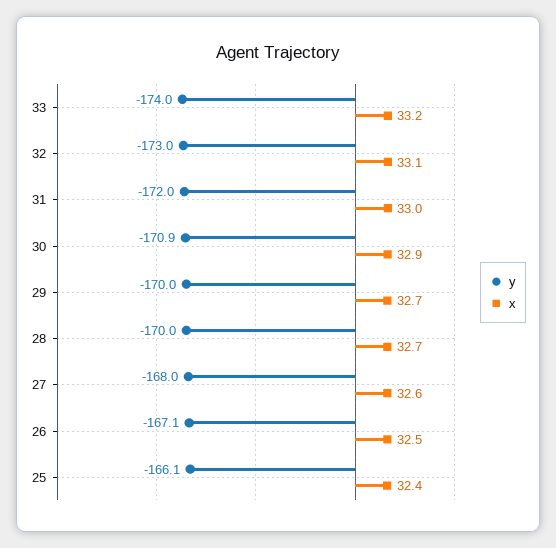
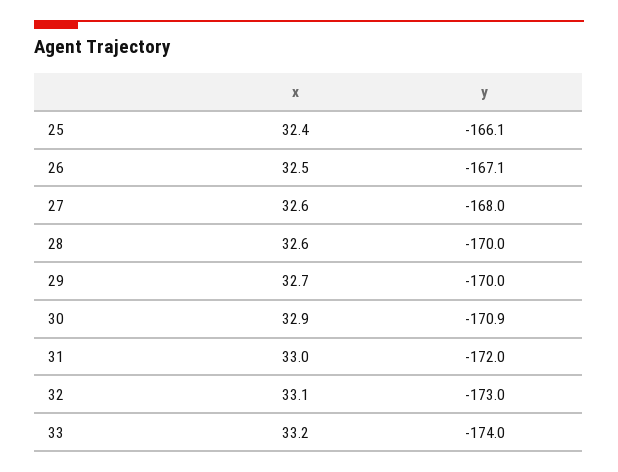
  {
    "y": {
      "33": -174,
      "32": -173,
      "31": -172,
      "30": -170.9,
      "29": -170,
      "28": -170,
      "27": -168,
      "26": -167.1,
      "25": -166.1
    },
    "x": {
      "33": 33.2,
      "32": 33.1,
      "31": 33,
      "30": 32.9,
      "29": 32.7,
-     "28": 32.7,
+     "28": 32.6,
      "27": 32.6,
      "26": 32.5,
      "25": 32.4
    }
  }

